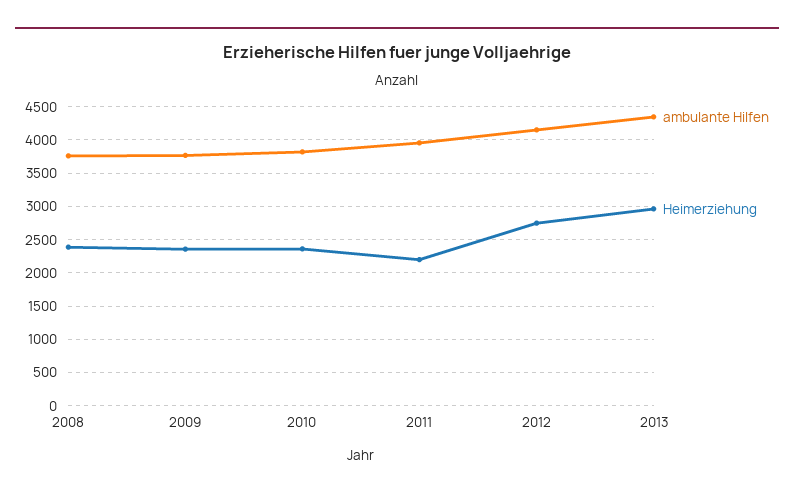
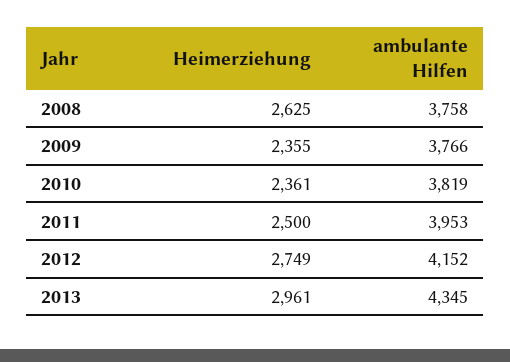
  {
    "ambulante Hilfen": {
      "2008": 3758,
      "2009": 3766,
      "2010": 3819,
      "2011": 3953,
      "2012": 4152,
      "2013": 4345
    },
    "Heimerziehung": {
-     "2008": 2400,
+     "2008": 2625,
      "2009": 2355,
      "2010": 2361,
-     "2011": 2200,
+     "2011": 2500,
      "2012": 2749,
      "2013": 2961
    }
  }

